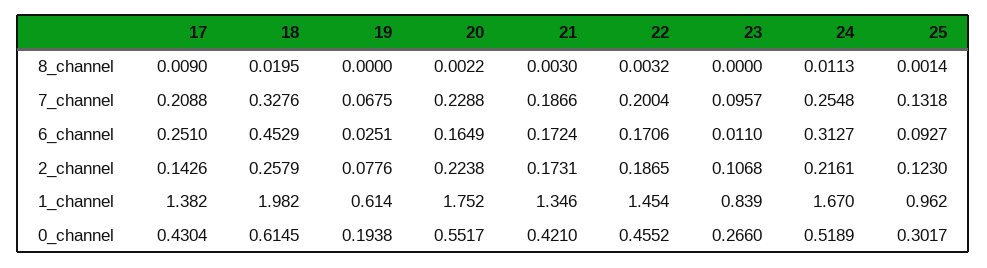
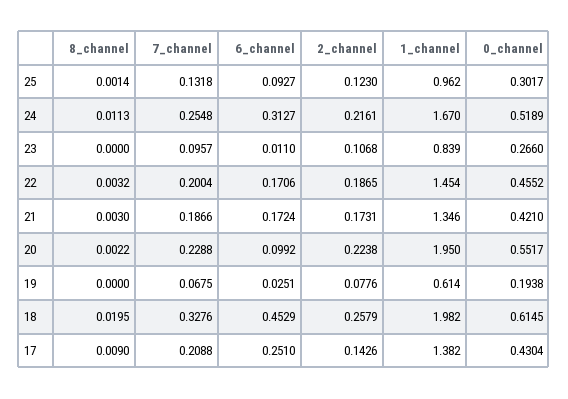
  {
    "17": {
      "8_channel": 0.009,
      "7_channel": 0.2088,
      "6_channel": 0.251,
      "2_channel": 0.1426,
      "1_channel": 1.382,
      "0_channel": 0.4304
    },
    "18": {
      "8_channel": 0.0195,
      "7_channel": 0.3276,
      "6_channel": 0.4529,
      "2_channel": 0.2579,
      "1_channel": 1.982,
      "0_channel": 0.6145
    },
    "19": {
      "8_channel": 0,
      "7_channel": 0.0675,
      "6_channel": 0.0251,
      "2_channel": 0.0776,
      "1_channel": 0.614,
      "0_channel": 0.1938
    },
    "20": {
      "8_channel": 0.0022,
      "7_channel": 0.2288,
-     "6_channel": 0.1649,
+     "6_channel": 0.0992,
      "2_channel": 0.2238,
-     "1_channel": 1.752,
+     "1_channel": 1.95,
      "0_channel": 0.5517
    },
    "21": {
      "8_channel": 0.003,
      "7_channel": 0.1866,
      "6_channel": 0.1724,
      "2_channel": 0.1731,
      "1_channel": 1.346,
      "0_channel": 0.421
    },
    "22": {
      "8_channel": 0.0032,
      "7_channel": 0.2004,
      "6_channel": 0.1706,
      "2_channel": 0.1865,
      "1_channel": 1.454,
      "0_channel": 0.4552
    },
    "23": {
      "8_channel": 0,
      "7_channel": 0.0957,
      "6_channel": 0.011,
      "2_channel": 0.1068,
      "1_channel": 0.839,
      "0_channel": 0.266
    },
    "24": {
      "8_channel": 0.0113,
      "7_channel": 0.2548,
      "6_channel": 0.3127,
      "2_channel": 0.2161,
      "1_channel": 1.67,
      "0_channel": 0.5189
    },
    "25": {
      "8_channel": 0.0014,
      "7_channel": 0.1318,
      "6_channel": 0.0927,
      "2_channel": 0.123,
      "1_channel": 0.962,
      "0_channel": 0.3017
    }
  }

